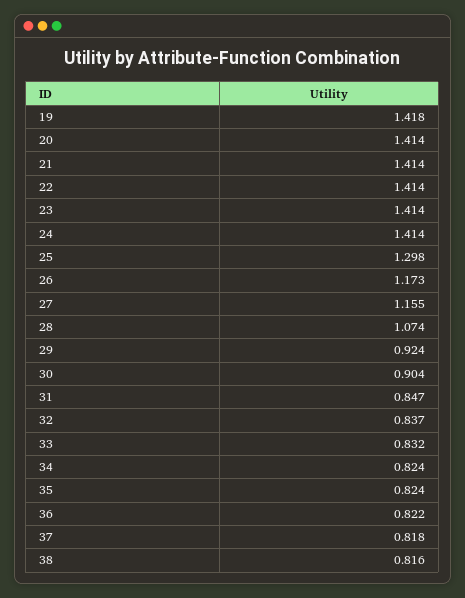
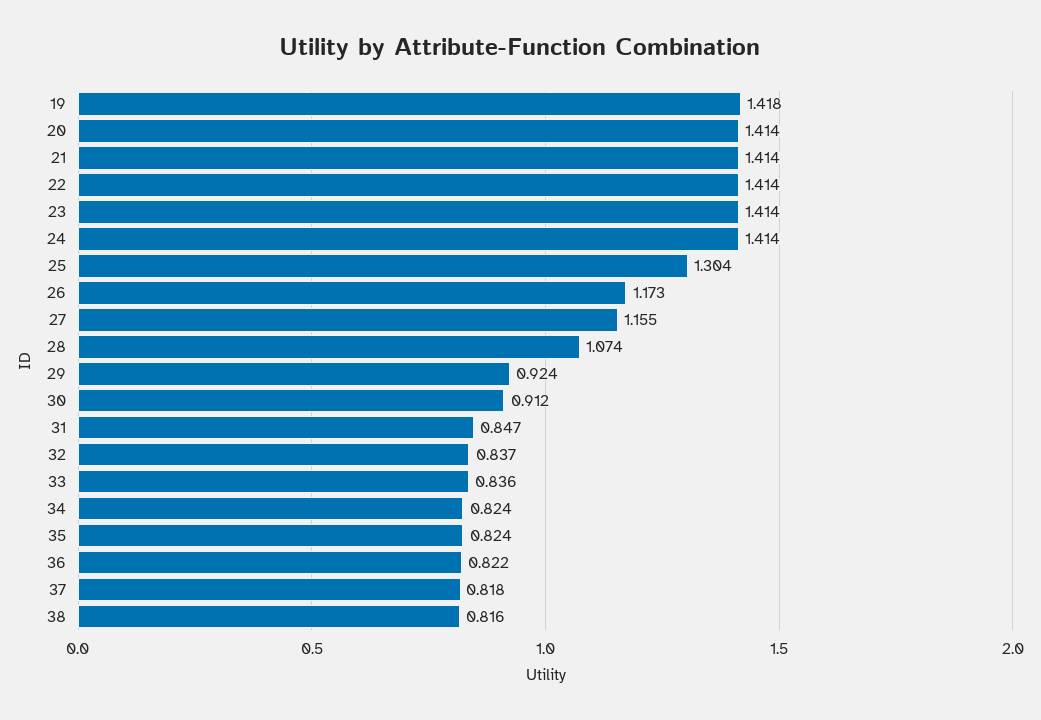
  {
    "19": 1.418,
    "20": 1.414,
    "21": 1.414,
    "22": 1.414,
    "23": 1.414,
    "24": 1.414,
-   "25": 1.298,
+   "25": 1.304,
    "26": 1.173,
    "27": 1.155,
    "28": 1.074,
    "29": 0.924,
-   "30": 0.904,
+   "30": 0.912,
    "31": 0.847,
    "32": 0.837,
-   "33": 0.832,
+   "33": 0.836,
    "34": 0.824,
    "35": 0.824,
    "36": 0.822,
    "37": 0.818,
    "38": 0.816
  }

